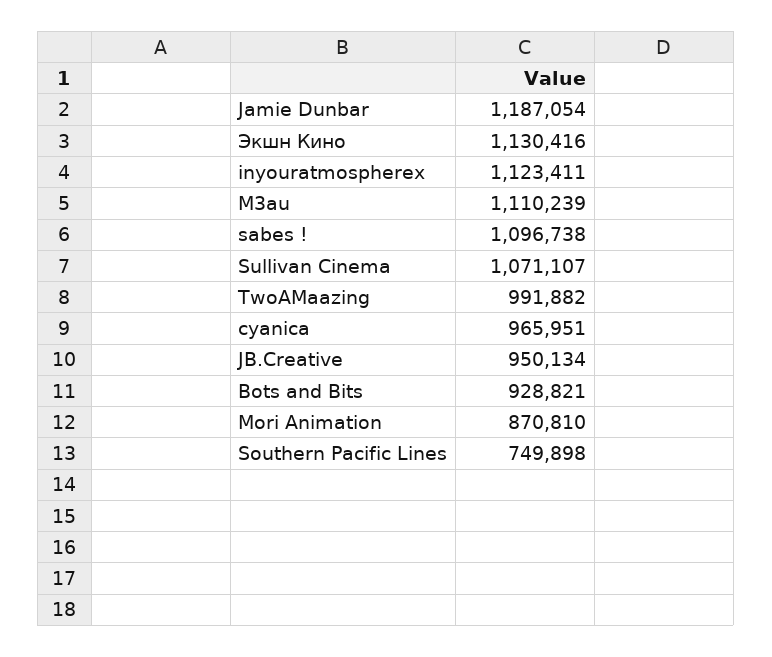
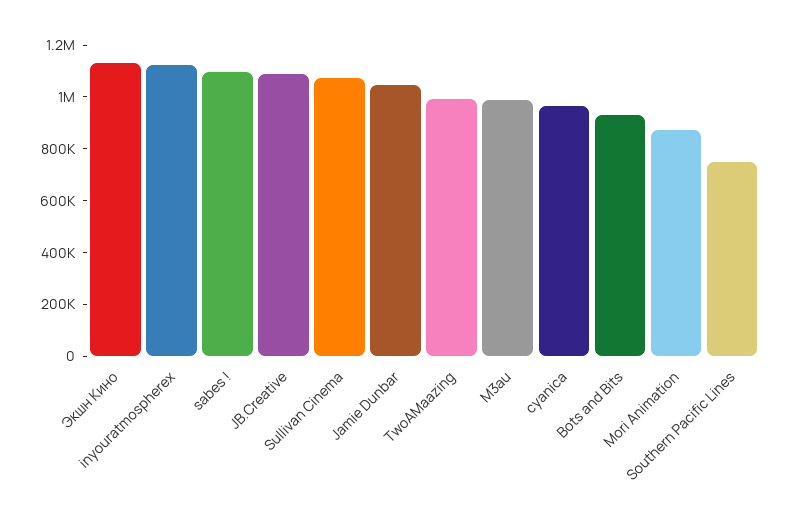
  {
-   "Jamie Dunbar": 1187054,
+   "Jamie Dunbar": 1050000,
    "Экшн Кино": 1130416,
    "inyouratmospherex": 1123411,
-   "M3au": 1110239,
+   "M3au": 1000000,
    "sabes !": 1096738,
    "Sullivan Cinema": 1071107,
    "TwoAMaazing": 991882,
    "cyanica": 965951,
-   "JB.Creative": 950134,
+   "JB.Creative": 1100000,
    "Bots and Bits": 928821,
    "Mori Animation": 870810,
    "Southern Pacific Lines": 749898
  }

